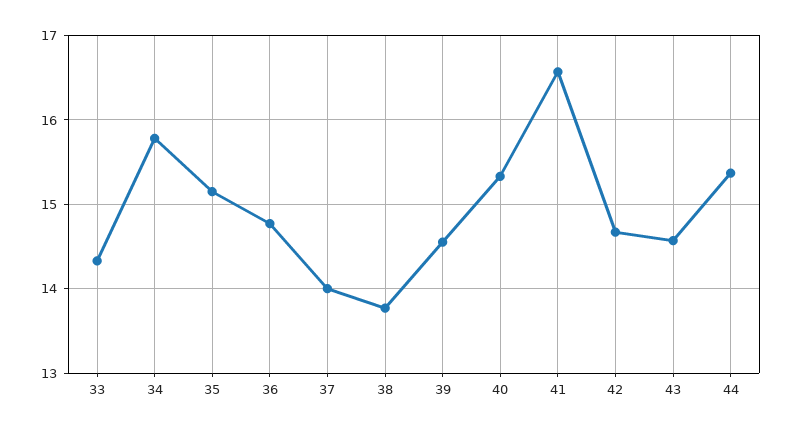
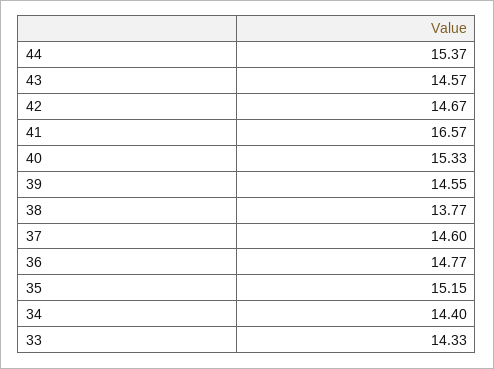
  {
    "33": 14.33,
-   "34": 15.8,
+   "34": 14.4,
    "35": 15.15,
    "36": 14.77,
-   "37": 14,
+   "37": 14.6,
    "38": 13.77,
    "39": 14.55,
    "40": 15.33,
    "41": 16.57,
    "42": 14.67,
    "43": 14.57,
    "44": 15.37
  }

